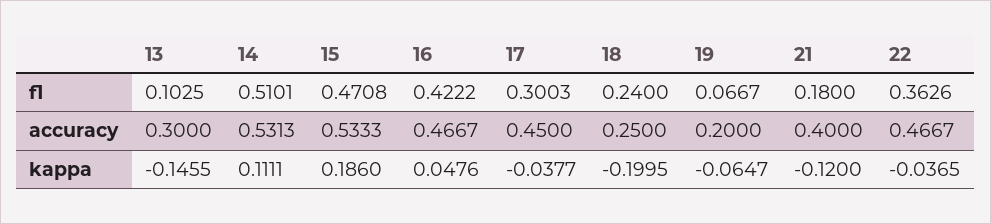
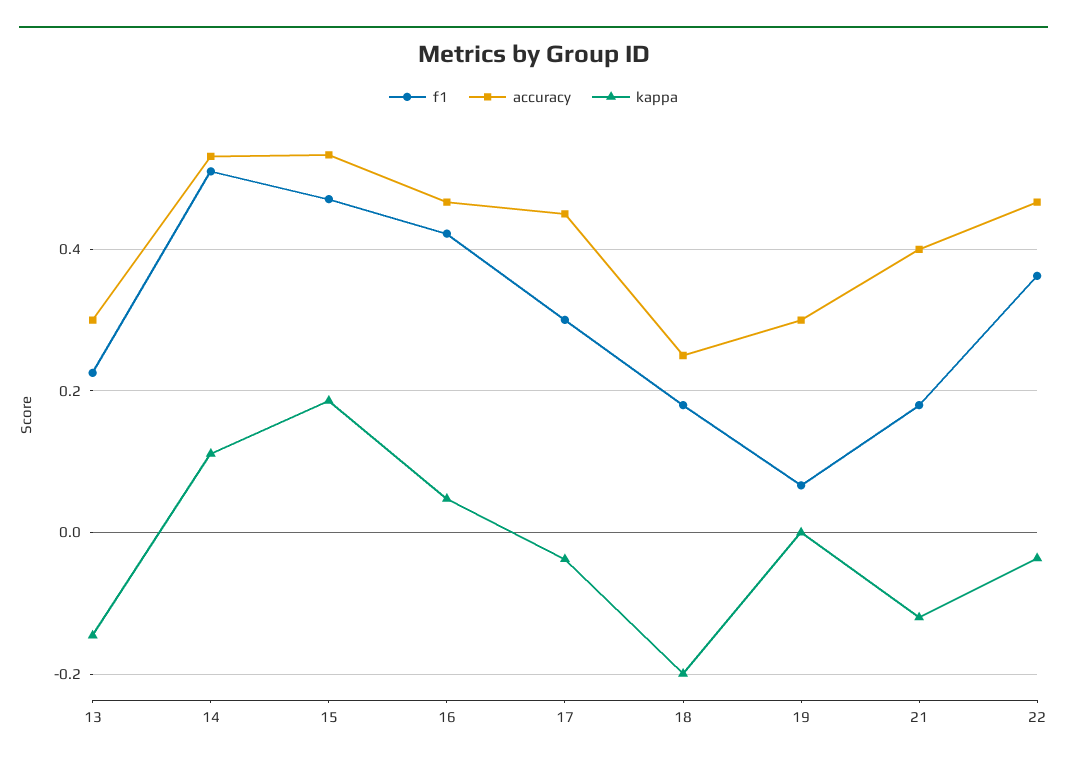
  {
    "f1": {
-     "13": 0.1025,
+     "13": 0.22,
      "14": 0.5101,
      "15": 0.4708,
      "16": 0.4222,
      "17": 0.3003,
-     "18": 0.24,
+     "18": 0.18,
      "19": 0.0667,
      "21": 0.18,
      "22": 0.3626
    },
    "accuracy": {
      "13": 0.3,
      "14": 0.5313,
      "15": 0.5333,
      "16": 0.4667,
      "17": 0.45,
      "18": 0.25,
-     "19": 0.2,
+     "19": 0.3,
      "21": 0.4,
      "22": 0.4667
    },
    "kappa": {
      "13": -0.1455,
      "14": 0.1111,
      "15": 0.186,
      "16": 0.0476,
      "17": -0.0377,
      "18": -0.1995,
-     "19": -0.0647,
+     "19": 0,
      "21": -0.12,
      "22": -0.0365
    }
  }

